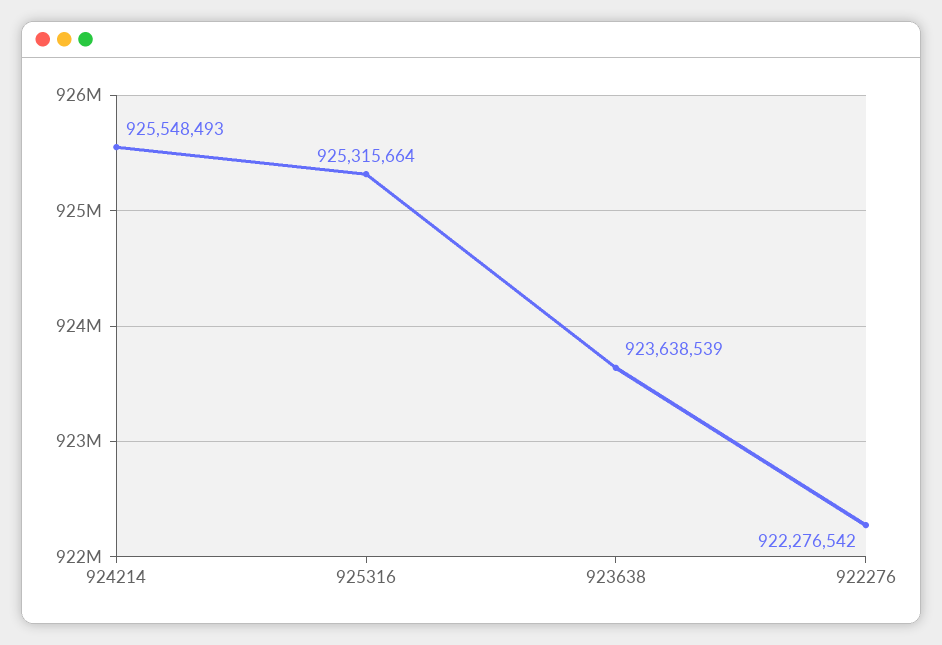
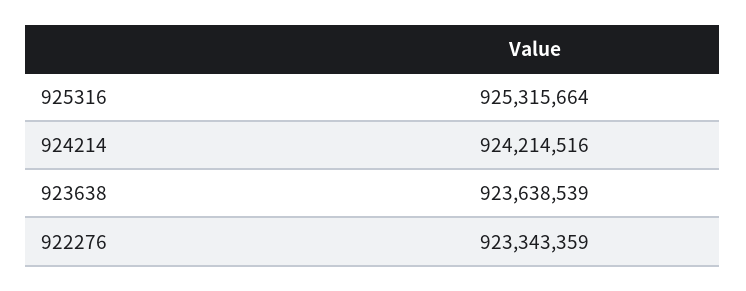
  {
-   "924214": 925548493,
+   "924214": 924214516,
    "925316": 925315664,
    "923638": 923638539,
-   "922276": 922276542
+   "922276": 923343359
  }

